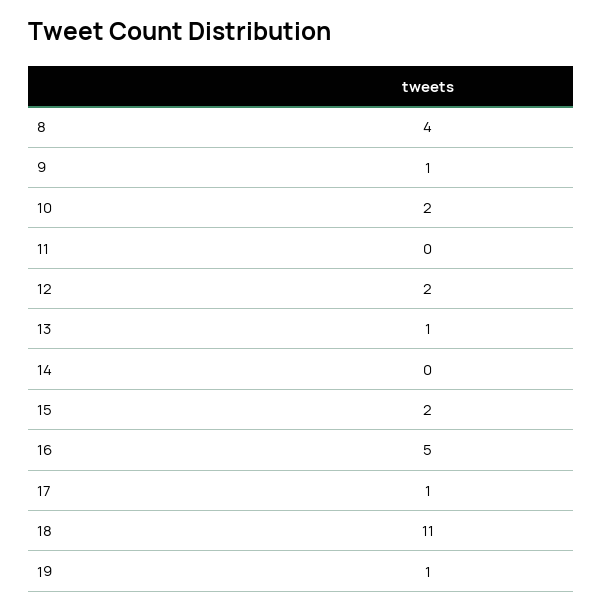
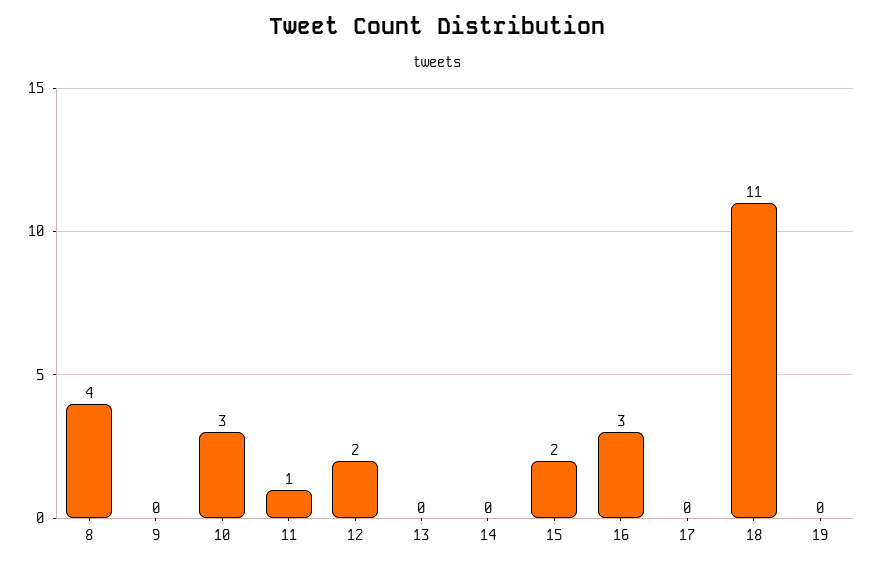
  {
    "8": 4,
-   "9": 1,
+   "9": 0,
-   "10": 2,
+   "10": 3,
-   "11": 0,
+   "11": 1,
    "12": 2,
-   "13": 1,
+   "13": 0,
    "14": 0,
    "15": 2,
-   "16": 5,
+   "16": 3,
-   "17": 1,
+   "17": 0,
    "18": 11,
-   "19": 1
+   "19": 0
  }

